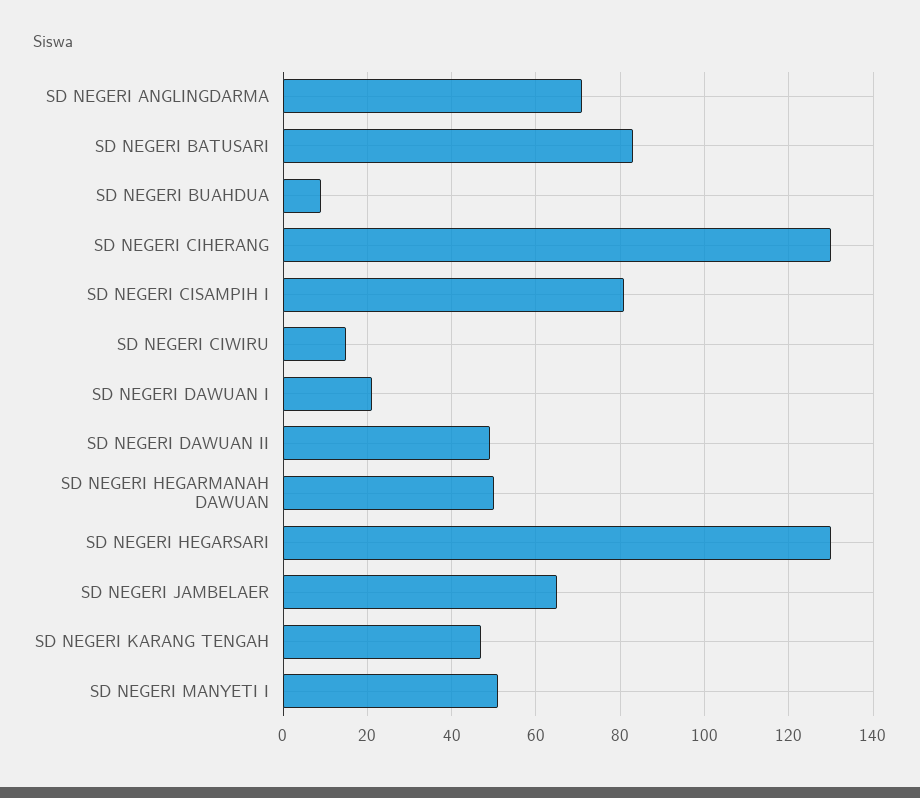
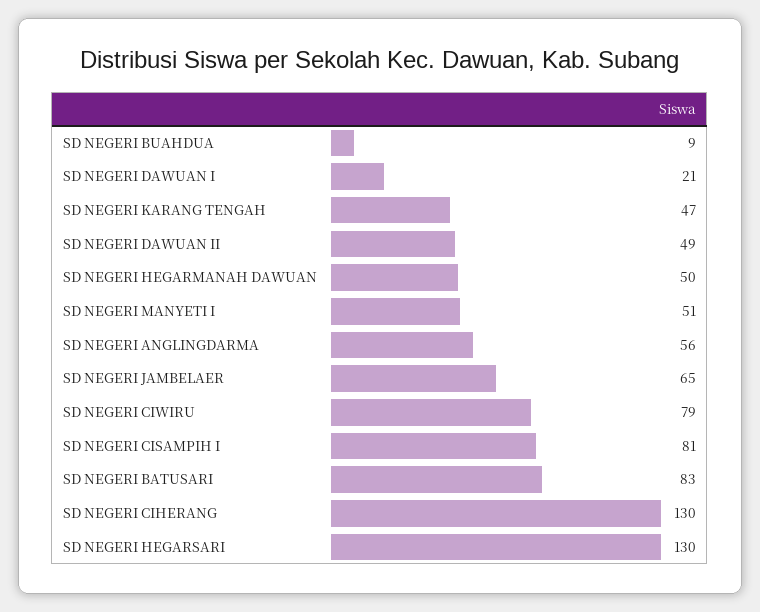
  {
-   "SD NEGERI ANGLINGDARMA": 70,
+   "SD NEGERI ANGLINGDARMA": 56,
    "SD NEGERI BATUSARI": 83,
    "SD NEGERI BUAHDUA": 9,
    "SD NEGERI CIHERANG": 130,
    "SD NEGERI CISAMPIH I": 81,
-   "SD NEGERI CIWIRU": 15,
+   "SD NEGERI CIWIRU": 79,
    "SD NEGERI DAWUAN I": 21,
    "SD NEGERI DAWUAN II": 49,
    "SD NEGERI HEGARMANAH DAWUAN": 50,
    "SD NEGERI HEGARSARI": 130,
    "SD NEGERI JAMBELAER": 65,
    "SD NEGERI KARANG TENGAH": 47,
    "SD NEGERI MANYETI I": 51
  }

